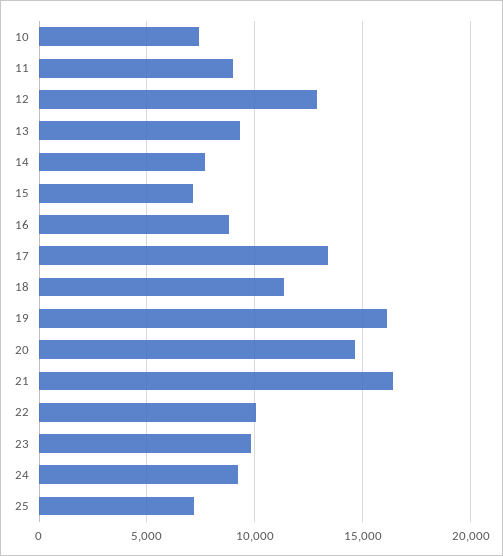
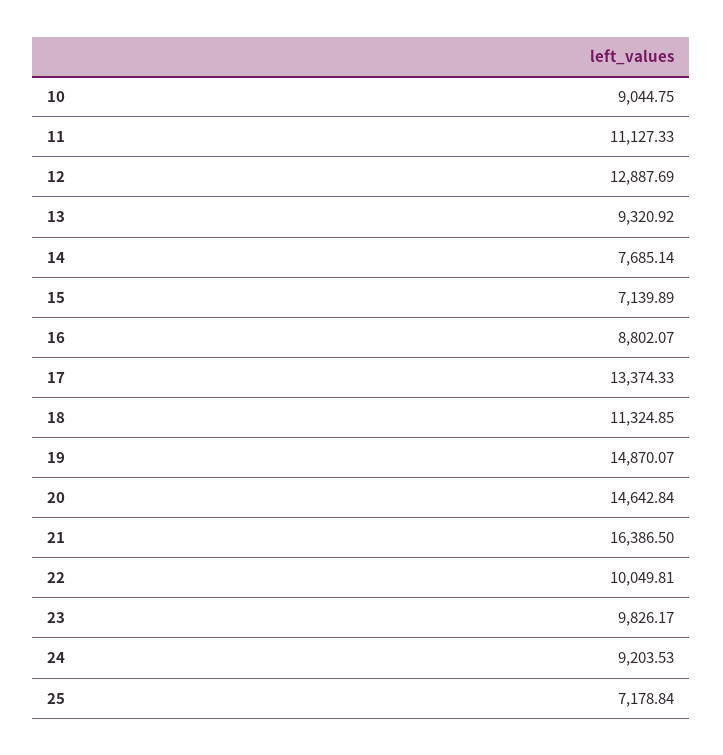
  {
-   "10": 7500,
+   "10": 9044.75,
-   "11": 9000,
+   "11": 11127.33,
    "12": 12887.69,
    "13": 9320.92,
    "14": 7685.14,
    "15": 7139.89,
    "16": 8802.07,
    "17": 13374.33,
    "18": 11324.85,
-   "19": 16000,
+   "19": 14870.07,
    "20": 14642.84,
    "21": 16386.5,
    "22": 10049.81,
    "23": 9826.17,
    "24": 9203.53,
    "25": 7178.84
  }

